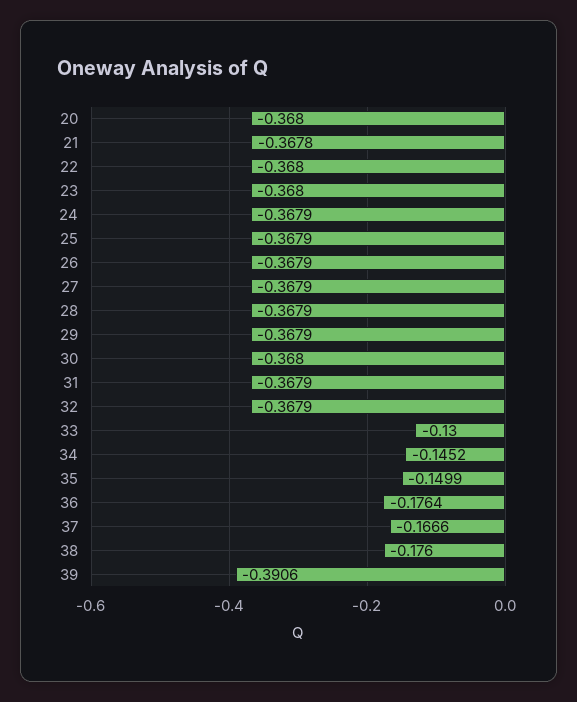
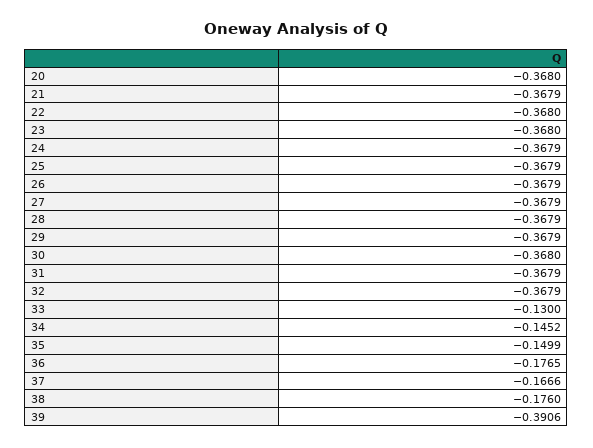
  {
    "20": -0.368,
-   "21": -0.3678,
+   "21": -0.3679,
    "22": -0.368,
    "23": -0.368,
    "24": -0.3679,
    "25": -0.3679,
    "26": -0.3679,
    "27": -0.3679,
    "28": -0.3679,
    "29": -0.3679,
    "30": -0.368,
    "31": -0.3679,
    "32": -0.3679,
    "33": -0.13,
    "34": -0.1452,
    "35": -0.1499,
-   "36": -0.1764,
+   "36": -0.1765,
    "37": -0.1666,
    "38": -0.176,
    "39": -0.3906
  }

